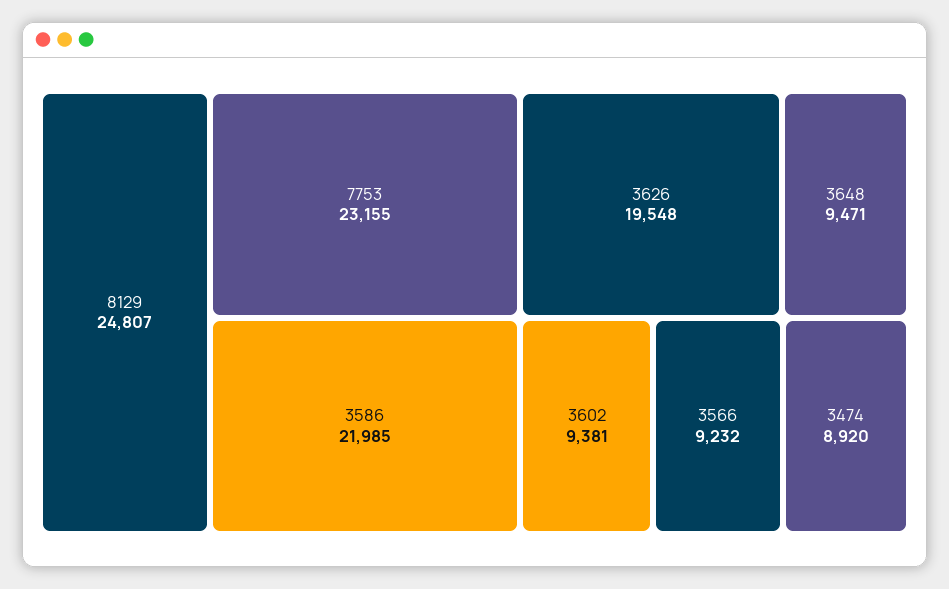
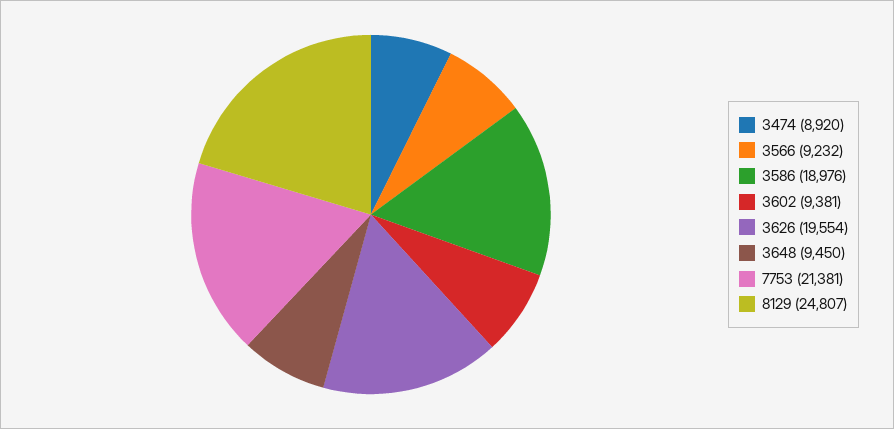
  {
    "8129": 24807,
-   "7753": 23155,
+   "7753": 21381,
-   "3586": 21985,
+   "3586": 18976,
-   "3626": 19548,
+   "3626": 19554,
-   "3648": 9471,
+   "3648": 9450,
    "3602": 9381,
    "3566": 9232,
    "3474": 8920
  }

